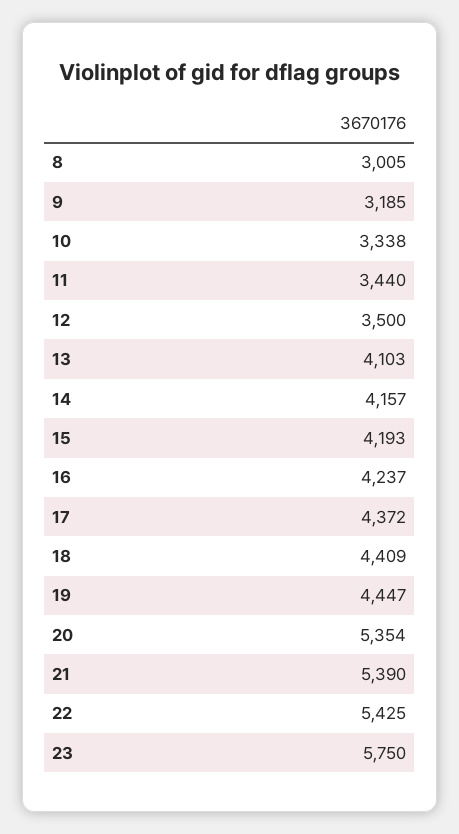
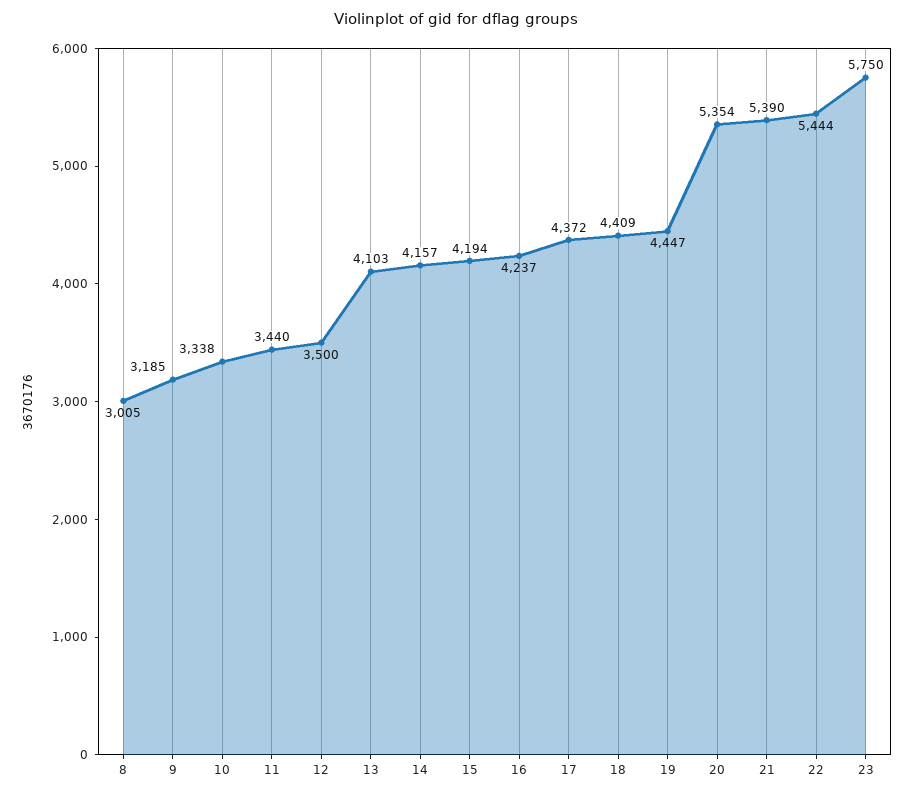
  {
    "8": 3005,
    "9": 3185,
    "10": 3338,
    "11": 3440,
    "12": 3500,
    "13": 4103,
    "14": 4157,
-   "15": 4193,
+   "15": 4194,
    "16": 4237,
    "17": 4372,
    "18": 4409,
    "19": 4447,
    "20": 5354,
    "21": 5390,
-   "22": 5425,
+   "22": 5444,
    "23": 5750
  }

